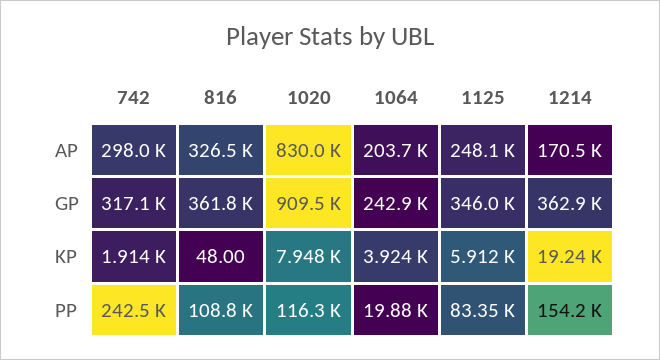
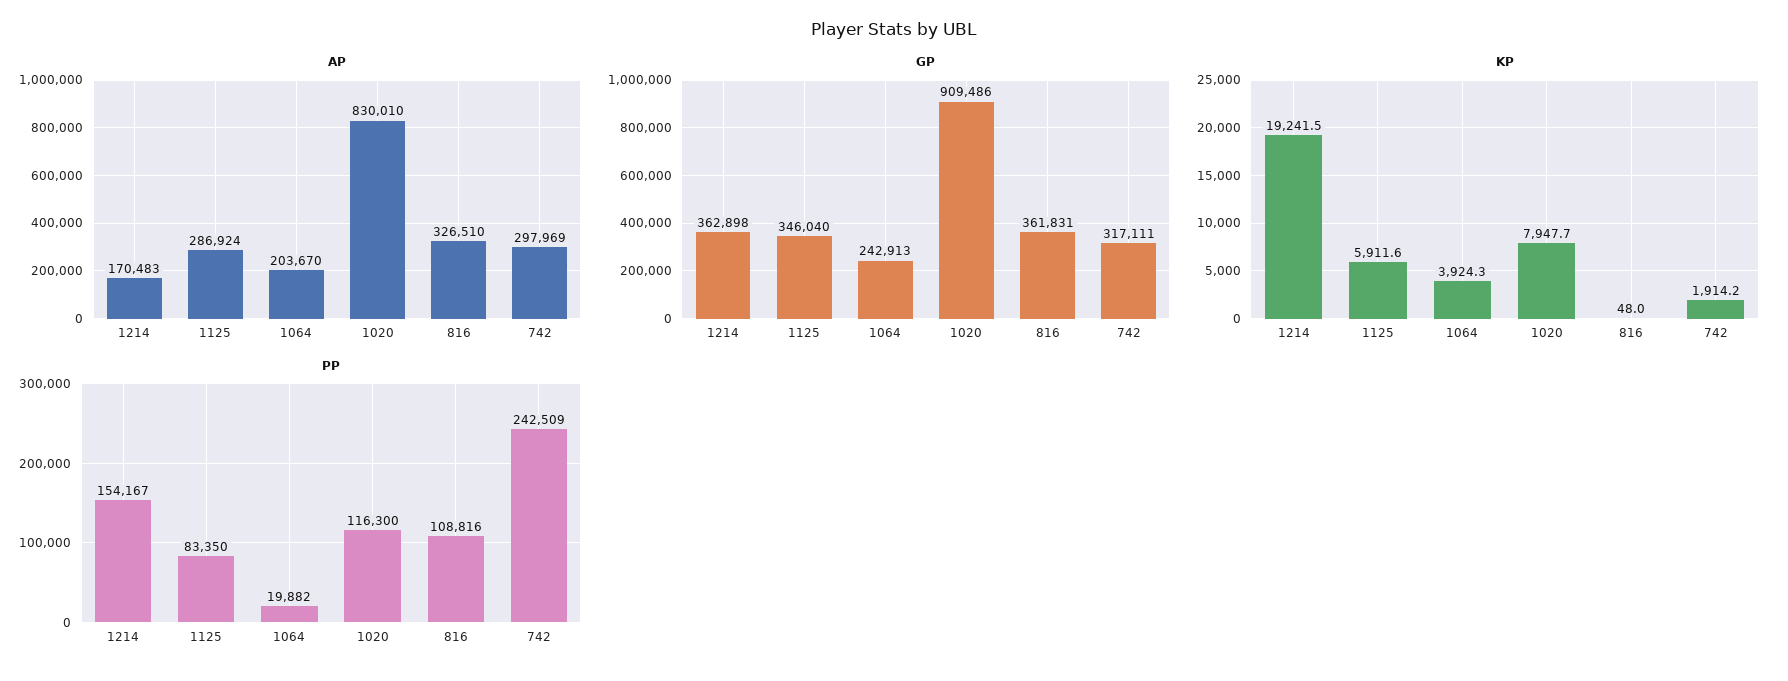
  {
    "AP": {
      "742": 297969,
      "816": 326510,
      "1020": 830010,
      "1064": 203670,
-     "1125": 248100,
+     "1125": 286924,
      "1214": 170483
    },
    "GP": {
      "742": 317111,
      "816": 361831,
      "1020": 909486,
      "1064": 242913,
      "1125": 346040,
      "1214": 362898
    },
    "KP": {
      "742": 1914.2,
      "816": 48,
      "1020": 7947.7,
      "1064": 3924.3,
      "1125": 5911.6,
      "1214": 19241.5
    },
    "PP": {
      "742": 242509,
      "816": 108816,
      "1020": 116300,
      "1064": 19882,
      "1125": 83350,
      "1214": 154167
    }
  }

